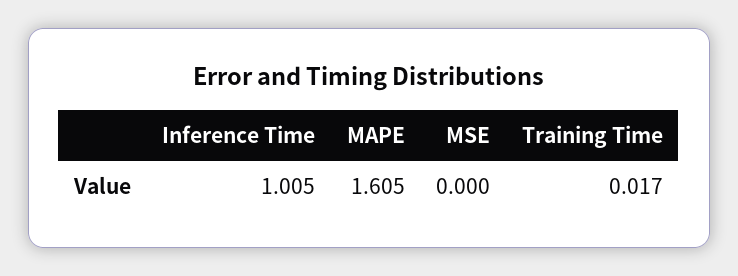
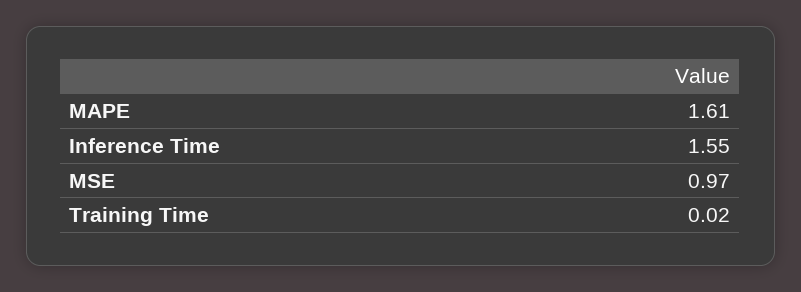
  {
-   "Inference Time": 1.005,
+   "Inference Time": 1.55,
    "MAPE": 1.605,
-   "MSE": 0,
+   "MSE": 0.97,
    "Training Time": 0.017
  }

